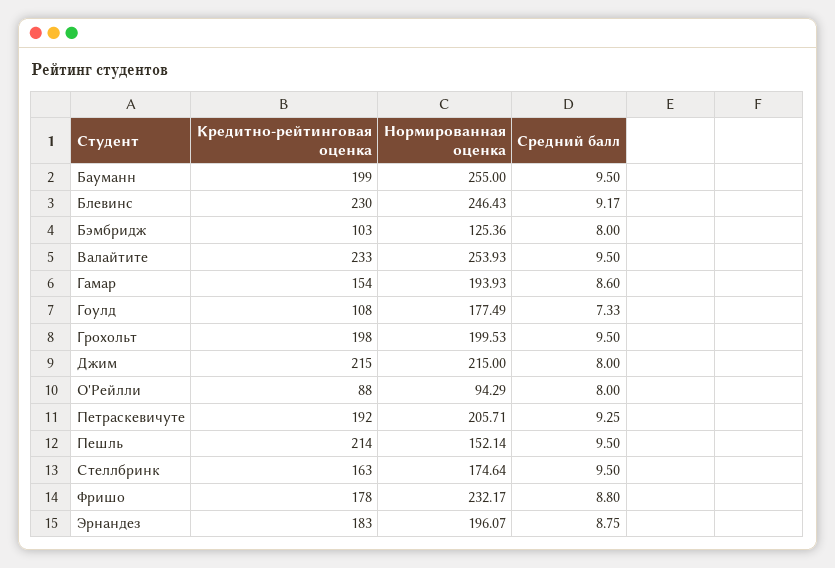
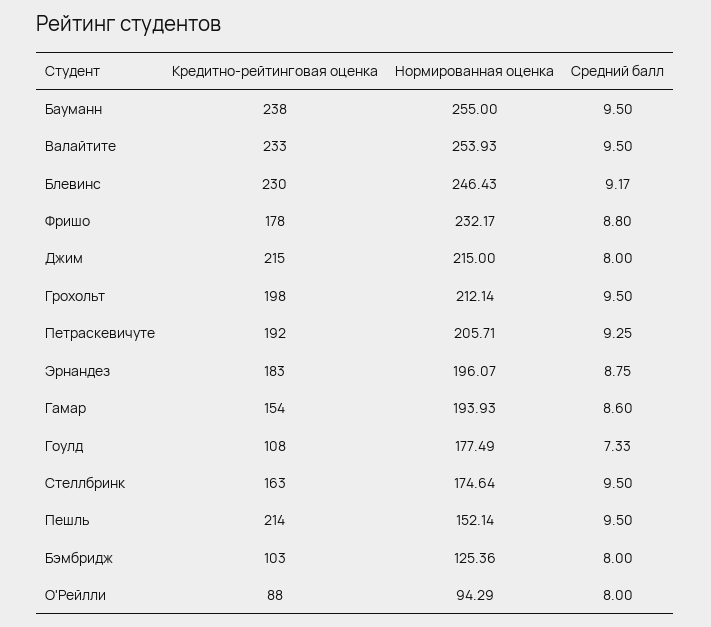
  {
    "Кредитно-рейтинговая оценка": {
-     "Бауманн": 199,
+     "Бауманн": 238,
      "Блевинс": 230,
      "Бэмбридж": 103,
      "Валайтите": 233,
      "Гамар": 154,
      "Гоулд": 108,
      "Грохольт": 198,
      "Джим": 215,
      "О'Рейлли": 88,
      "Петраскевичуте": 192,
      "Пешль": 214,
      "Стеллбринк": 163,
      "Фришо": 178,
      "Эрнандез": 183
    },
    "Нормированная оценка": {
      "Бауманн": 255,
      "Блевинс": 246.43,
      "Бэмбридж": 125.36,
      "Валайтите": 253.93,
      "Гамар": 193.93,
      "Гоулд": 177.49,
-     "Грохольт": 199.53,
+     "Грохольт": 212.14,
      "Джим": 215,
      "О'Рейлли": 94.29,
      "Петраскевичуте": 205.71,
      "Пешль": 152.14,
      "Стеллбринк": 174.64,
      "Фришо": 232.17,
      "Эрнандез": 196.07
    },
    "Средний балл": {
      "Бауманн": 9.5,
      "Блевинс": 9.17,
      "Бэмбридж": 8,
      "Валайтите": 9.5,
      "Гамар": 8.6,
      "Гоулд": 7.33,
      "Грохольт": 9.5,
      "Джим": 8,
      "О'Рейлли": 8,
      "Петраскевичуте": 9.25,
      "Пешль": 9.5,
      "Стеллбринк": 9.5,
      "Фришо": 8.8,
      "Эрнандез": 8.75
    }
  }

